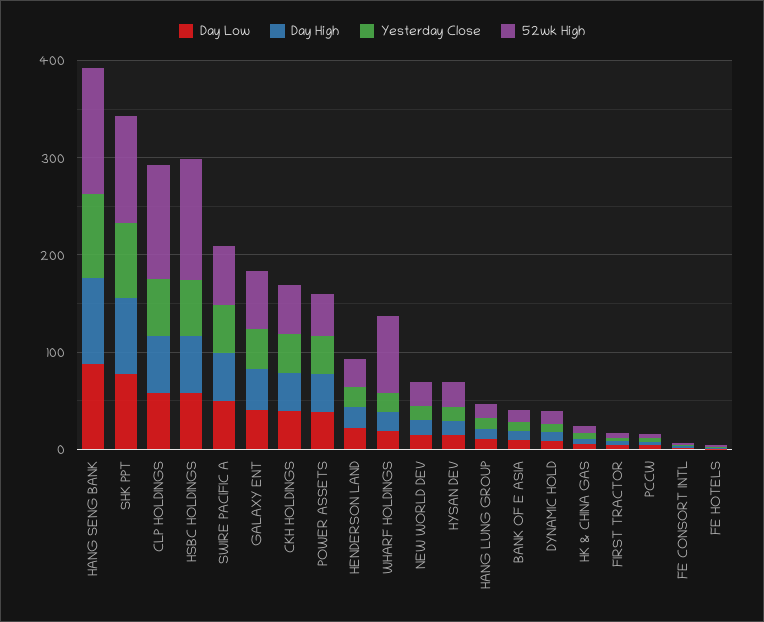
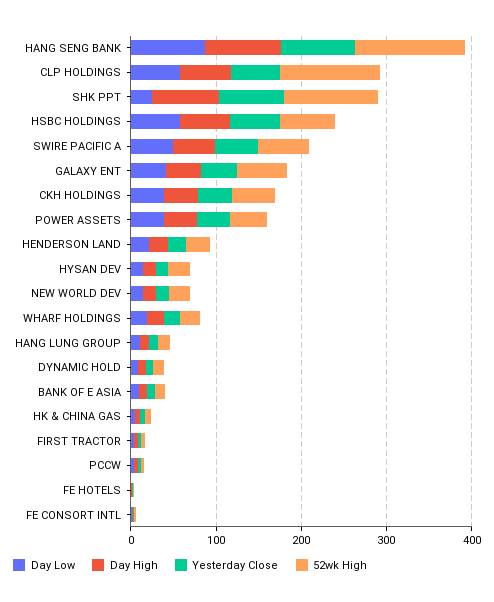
  {
    "Day Low": {
      "HANG SENG BANK": 80,
-     "SHK PPT": 80,
+     "SHK PPT": 20,
      "CLP HOLDINGS": 60,
      "HSBC HOLDINGS": 60,
      "SWIRE PACIFIC A": 40,
      "GALAXY ENT": 40,
      "CKH HOLDINGS": 40,
      "POWER ASSETS": 40,
      "HENDERSON LAND": 20,
      "WHARF HOLDINGS": 20,
      "NEW WORLD DEV": 20,
      "HYSAN DEV": 20,
      "HANG LUNG GROUP": 20,
      "BANK OF E ASIA": 0,
      "DYNAMIC HOLD": 0,
      "HK & CHINA GAS": 0,
      "FIRST TRACTOR": 0,
      "PCCW": 0,
      "FE CONSORT INTL": 0,
      "FE HOTELS": 0
    },
    "Day High": {
      "HANG SENG BANK": 80,
      "SHK PPT": 80,
      "CLP HOLDINGS": 60,
      "HSBC HOLDINGS": 60,
      "SWIRE PACIFIC A": 60,
      "GALAXY ENT": 40,
      "CKH HOLDINGS": 40,
      "POWER ASSETS": 40,
      "HENDERSON LAND": 20,
      "WHARF HOLDINGS": 20,
      "NEW WORLD DEV": 20,
      "HYSAN DEV": 20,
      "HANG LUNG GROUP": 20,
      "BANK OF E ASIA": 0,
      "DYNAMIC HOLD": 0,
      "HK & CHINA GAS": 0,
      "FIRST TRACTOR": 0,
      "PCCW": 0,
      "FE CONSORT INTL": 0,
      "FE HOTELS": 0
    },
    "Yesterday Close": {
      "HANG SENG BANK": 80,
      "SHK PPT": 80,
      "CLP HOLDINGS": 60,
      "HSBC HOLDINGS": 60,
      "SWIRE PACIFIC A": 40,
      "GALAXY ENT": 40,
      "CKH HOLDINGS": 40,
      "POWER ASSETS": 40,
      "HENDERSON LAND": 20,
      "WHARF HOLDINGS": 20,
      "NEW WORLD DEV": 20,
      "HYSAN DEV": 20,
      "HANG LUNG GROUP": 20,
      "BANK OF E ASIA": 0,
      "DYNAMIC HOLD": 0,
      "HK & CHINA GAS": 0,
      "FIRST TRACTOR": 0,
      "PCCW": 0,
      "FE CONSORT INTL": 0,
      "FE HOTELS": 0
    },
    "52wk High": {
      "HANG SENG BANK": 120,
      "SHK PPT": 100,
      "CLP HOLDINGS": 120,
-     "HSBC HOLDINGS": 120,
+     "HSBC HOLDINGS": 60,
      "SWIRE PACIFIC A": 60,
      "GALAXY ENT": 60,
      "CKH HOLDINGS": 60,
      "POWER ASSETS": 40,
      "HENDERSON LAND": 20,
-     "WHARF HOLDINGS": 80,
+     "WHARF HOLDINGS": 20,
      "NEW WORLD DEV": 20,
      "HYSAN DEV": 20,
      "HANG LUNG GROUP": 20,
      "BANK OF E ASIA": 20,
      "DYNAMIC HOLD": 20,
      "HK & CHINA GAS": 0,
      "FIRST TRACTOR": 0,
      "PCCW": 0,
      "FE CONSORT INTL": 0,
      "FE HOTELS": 0
    }
  }

